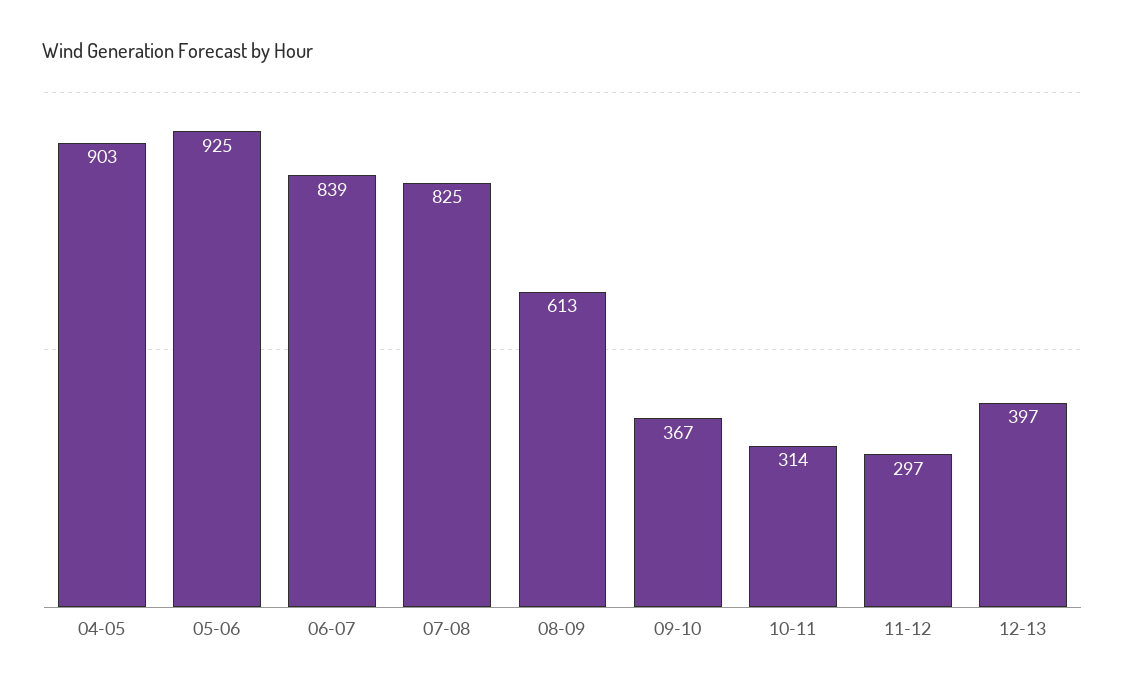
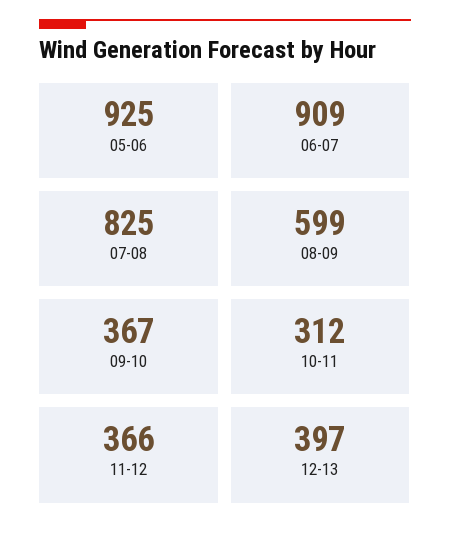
  {
-   "04-05": 903,
    "05-06": 925,
-   "06-07": 839,
+   "06-07": 909,
    "07-08": 825,
-   "08-09": 613,
+   "08-09": 599,
    "09-10": 367,
-   "10-11": 314,
+   "10-11": 312,
-   "11-12": 297,
+   "11-12": 366,
    "12-13": 397
  }

